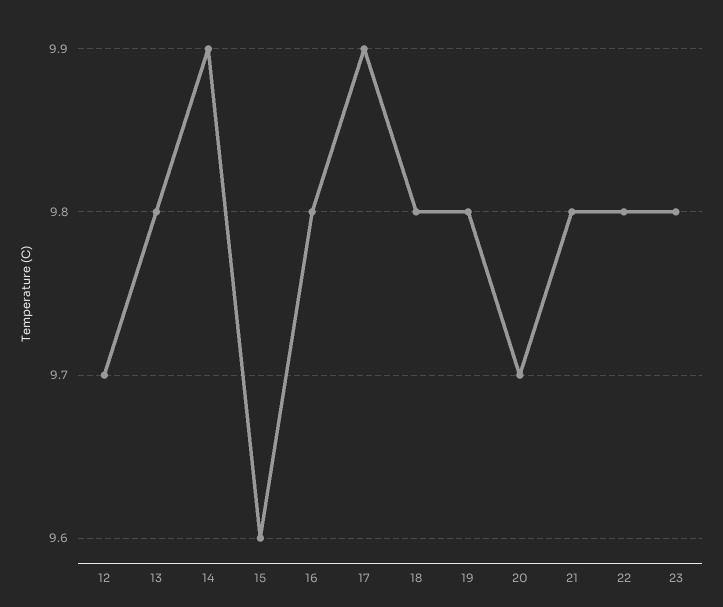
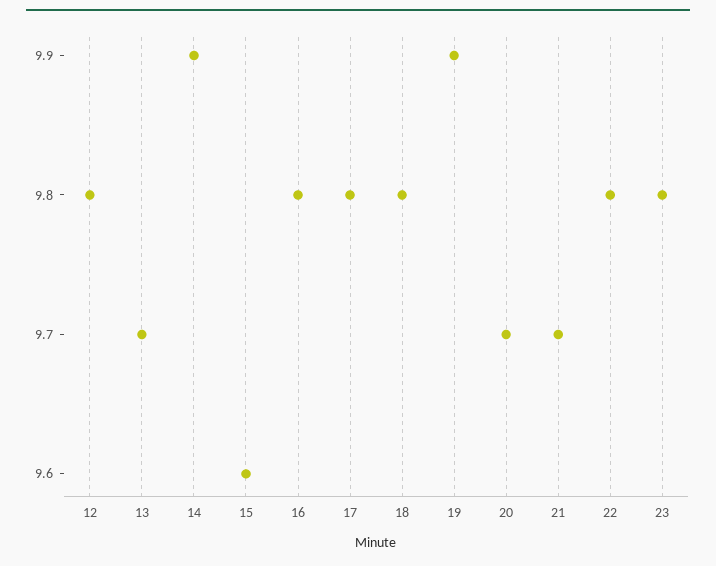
  {
-   "12": 9.7,
+   "12": 9.8,
-   "13": 9.8,
+   "13": 9.7,
    "14": 9.9,
    "15": 9.6,
    "16": 9.8,
-   "17": 9.9,
+   "17": 9.8,
    "18": 9.8,
-   "19": 9.8,
+   "19": 9.9,
    "20": 9.7,
-   "21": 9.8,
+   "21": 9.7,
    "22": 9.8,
    "23": 9.8
  }

